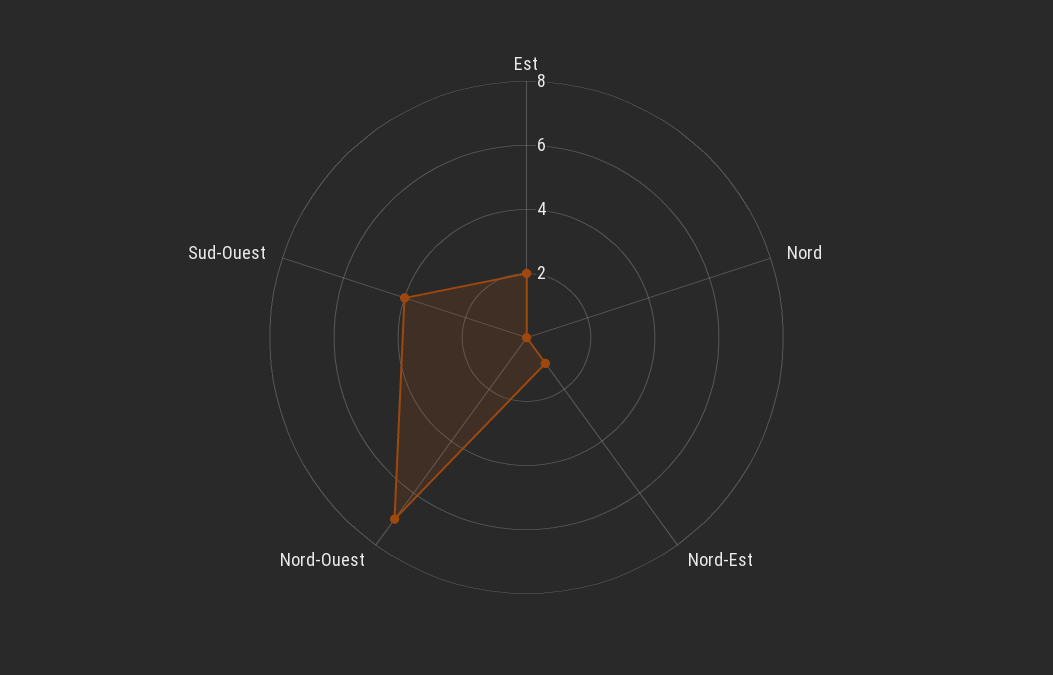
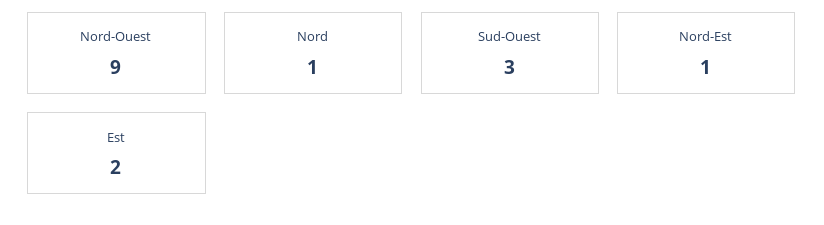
  {
    "Est": 2,
-   "Nord": 0,
+   "Nord": 1,
    "Nord-Est": 1,
-   "Nord-Ouest": 7,
+   "Nord-Ouest": 9,
-   "Sud-Ouest": 4
+   "Sud-Ouest": 3
  }

